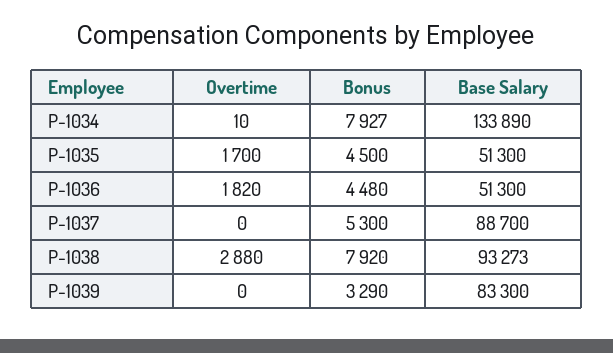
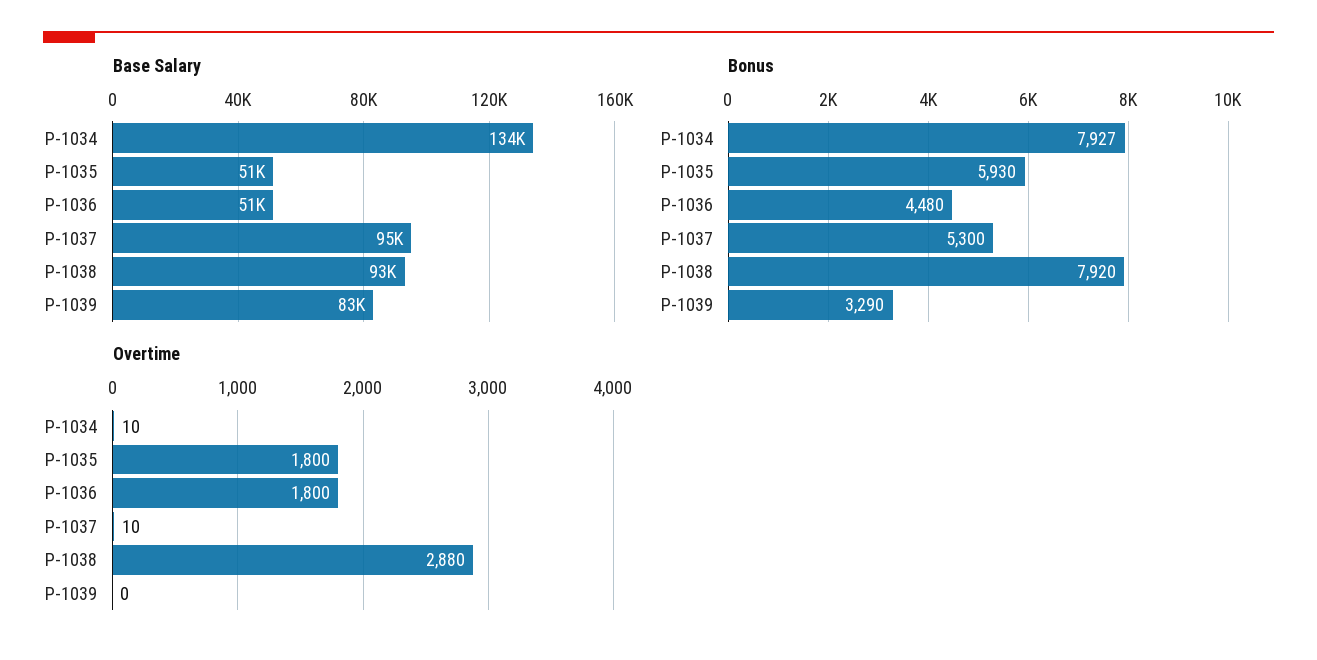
  {
    "Overtime": {
      "P-1034": 10,
-     "P-1035": 1700,
+     "P-1035": 1800,
-     "P-1036": 1820,
+     "P-1036": 1800,
-     "P-1037": 0,
+     "P-1037": 10,
      "P-1038": 2880,
      "P-1039": 0
    },
    "Bonus": {
      "P-1034": 7927,
-     "P-1035": 4500,
+     "P-1035": 5930,
      "P-1036": 4480,
      "P-1037": 5300,
      "P-1038": 7920,
      "P-1039": 3290
    },
    "Base Salary": {
      "P-1034": 133890,
      "P-1035": 51300,
      "P-1036": 51300,
-     "P-1037": 88700,
+     "P-1037": 95000,
      "P-1038": 93273,
      "P-1039": 83300
    }
  }

